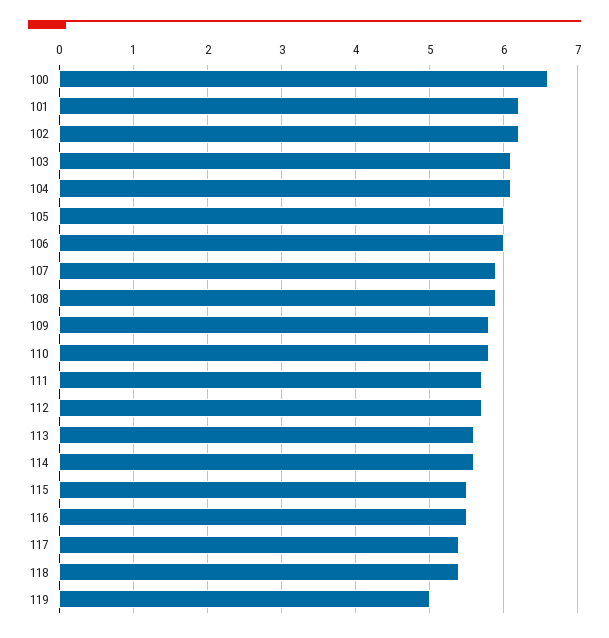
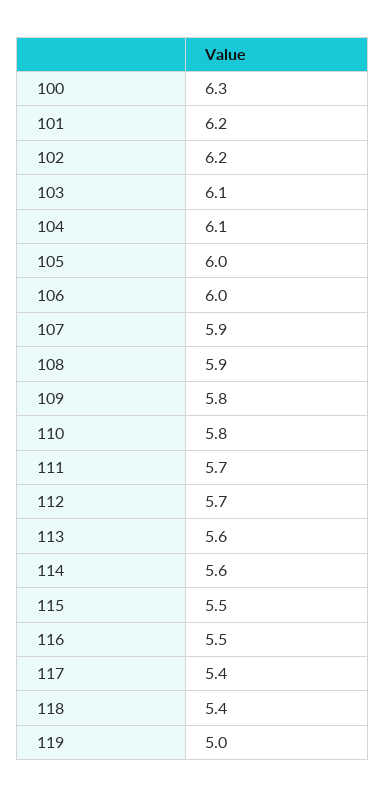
  {
-   "100": 6.6,
+   "100": 6.3,
    "101": 6.2,
    "102": 6.2,
    "103": 6.1,
    "104": 6.1,
    "105": 6,
    "106": 6,
    "107": 5.9,
    "108": 5.9,
    "109": 5.8,
    "110": 5.8,
    "111": 5.7,
    "112": 5.7,
    "113": 5.6,
    "114": 5.6,
    "115": 5.5,
    "116": 5.5,
    "117": 5.4,
    "118": 5.4,
    "119": 5
  }

